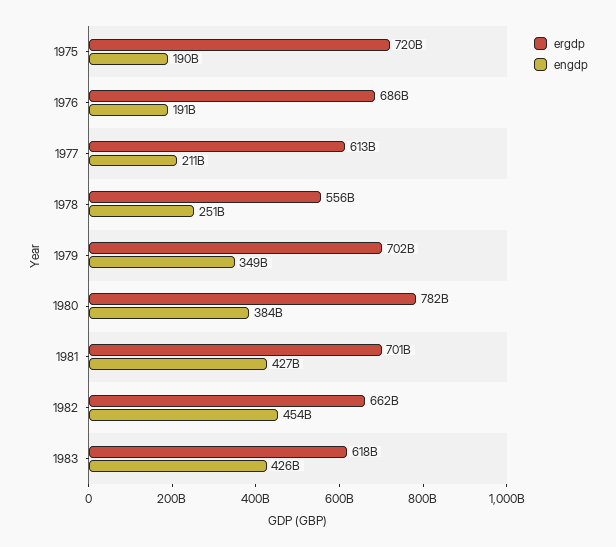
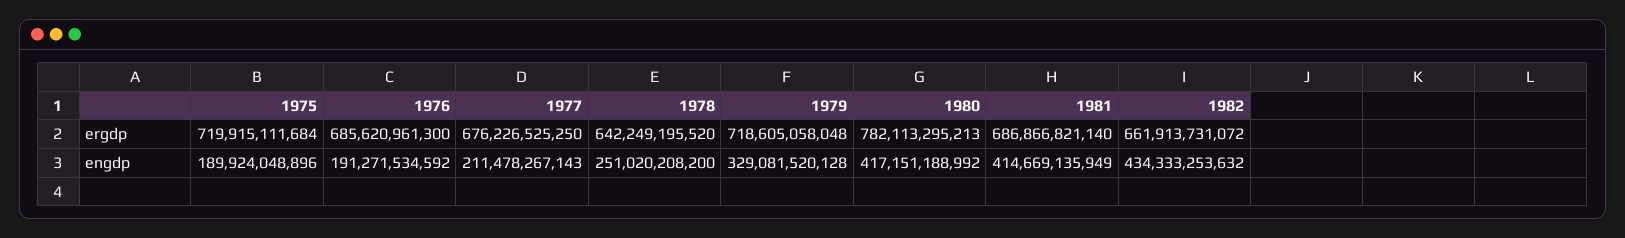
  {
    "ergdp": {
      "1975": 719915111684,
      "1976": 685620961300,
-     "1977": 613000000000,
+     "1977": 676226525250,
-     "1978": 556000000000,
+     "1978": 642249195520,
-     "1979": 702000000000,
+     "1979": 718605058048,
      "1980": 782113295213,
-     "1981": 701000000000,
+     "1981": 686866821140,
-     "1982": 661913731072,
+     "1982": 661913731072
-     "1983": 618000000000
    },
    "engdp": {
      "1975": 189924048896,
      "1976": 191271534592,
      "1977": 211478267143,
      "1978": 251020208200,
-     "1979": 349000000000,
+     "1979": 329081520128,
-     "1980": 384000000000,
+     "1980": 417151188992,
-     "1981": 427000000000,
+     "1981": 414669135949,
-     "1982": 454000000000,
+     "1982": 434333253632
-     "1983": 426000000000
    }
  }

